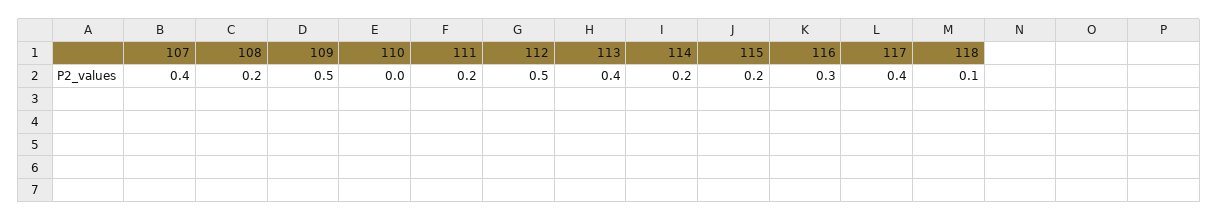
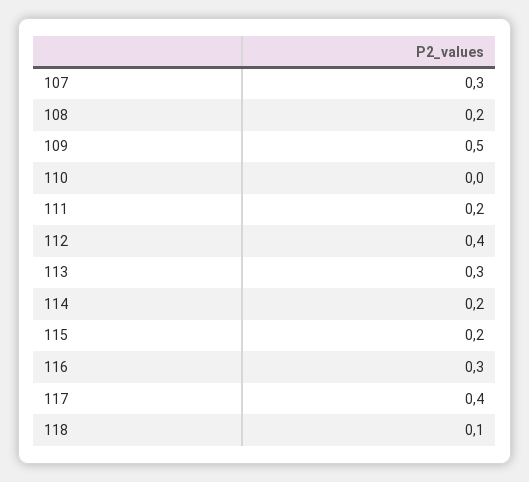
  {
-   "107": 0.4,
+   "107": 0.3,
    "108": 0.2,
    "109": 0.5,
    "110": 0,
    "111": 0.2,
-   "112": 0.5,
+   "112": 0.4,
-   "113": 0.4,
+   "113": 0.3,
    "114": 0.2,
    "115": 0.2,
    "116": 0.3,
    "117": 0.4,
    "118": 0.1
  }

